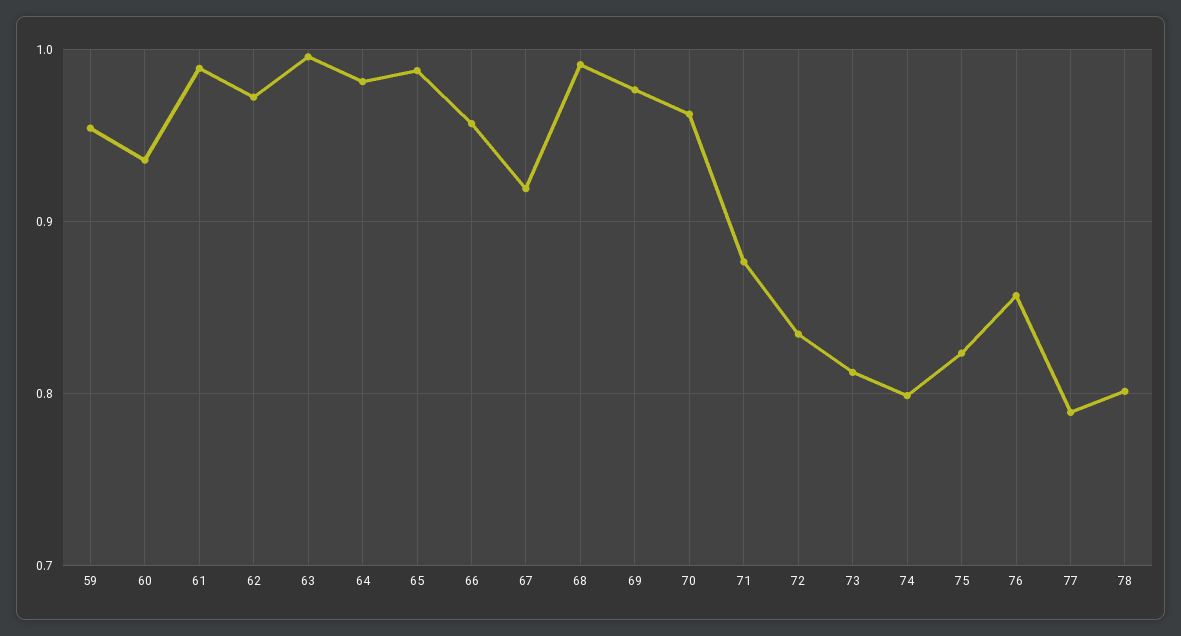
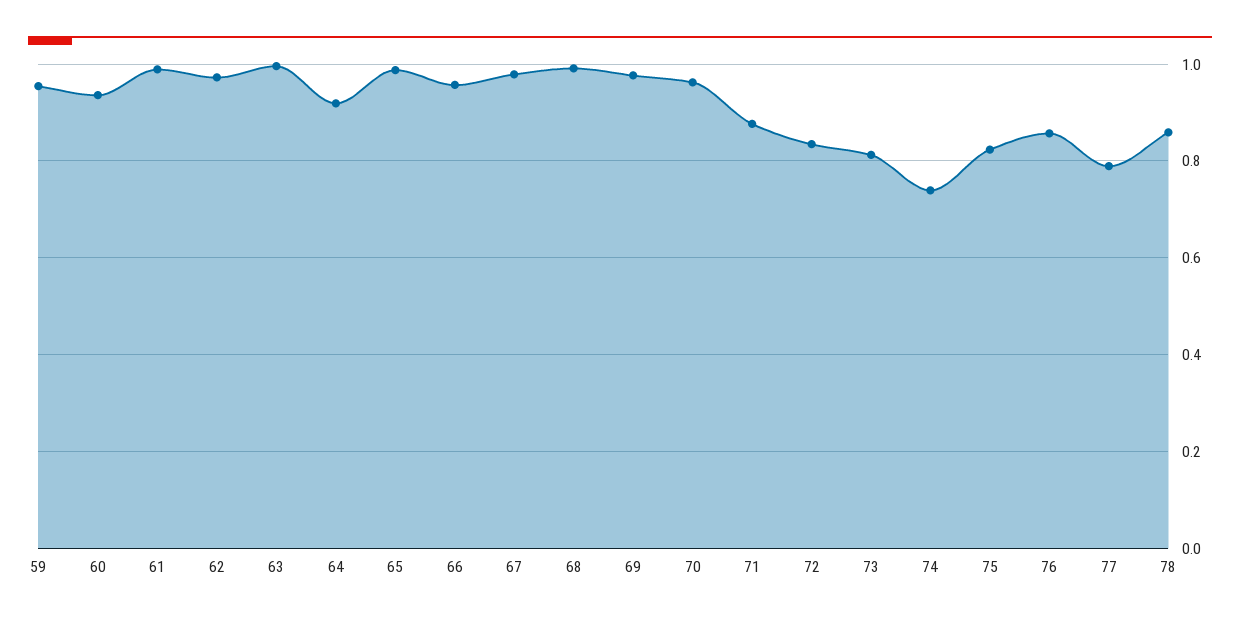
  {
    "59": 0.95,
    "60": 0.94,
    "61": 0.99,
    "62": 0.97,
    "63": 1,
-   "64": 0.98,
+   "64": 0.92,
    "65": 0.99,
    "66": 0.96,
-   "67": 0.92,
+   "67": 0.98,
    "68": 0.99,
    "69": 0.98,
    "70": 0.96,
    "71": 0.88,
    "72": 0.83,
    "73": 0.81,
-   "74": 0.8,
+   "74": 0.74,
    "75": 0.82,
    "76": 0.86,
    "77": 0.79,
-   "78": 0.8
+   "78": 0.86
  }

